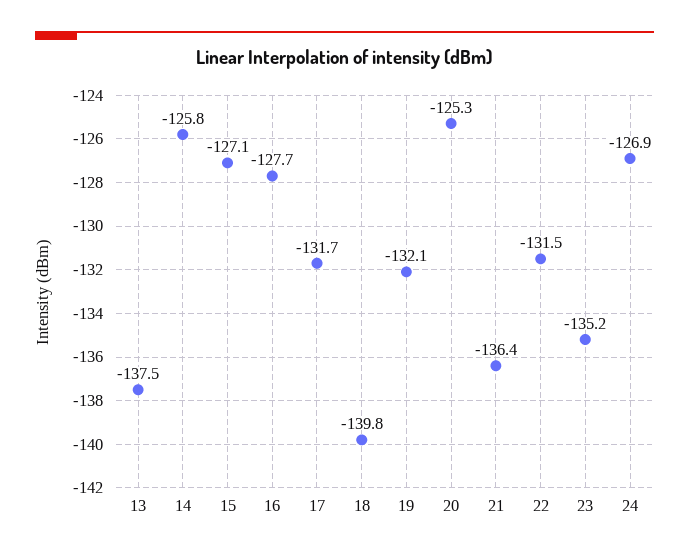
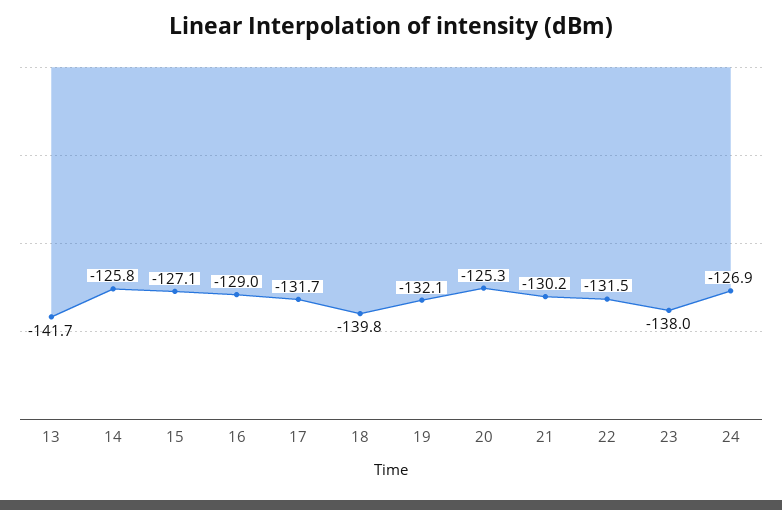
  {
-   "13": -137.5,
+   "13": -141.7,
    "14": -125.8,
    "15": -127.1,
-   "16": -127.7,
+   "16": -129,
    "17": -131.7,
    "18": -139.8,
    "19": -132.1,
    "20": -125.3,
-   "21": -136.4,
+   "21": -130.2,
    "22": -131.5,
-   "23": -135.2,
+   "23": -138,
    "24": -126.9
  }

